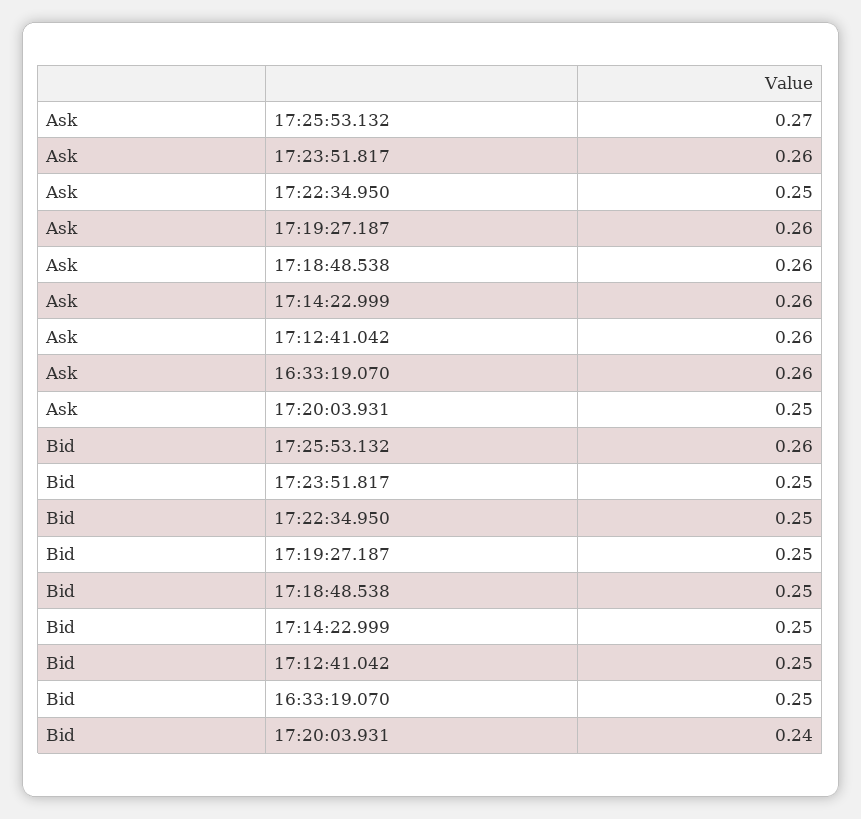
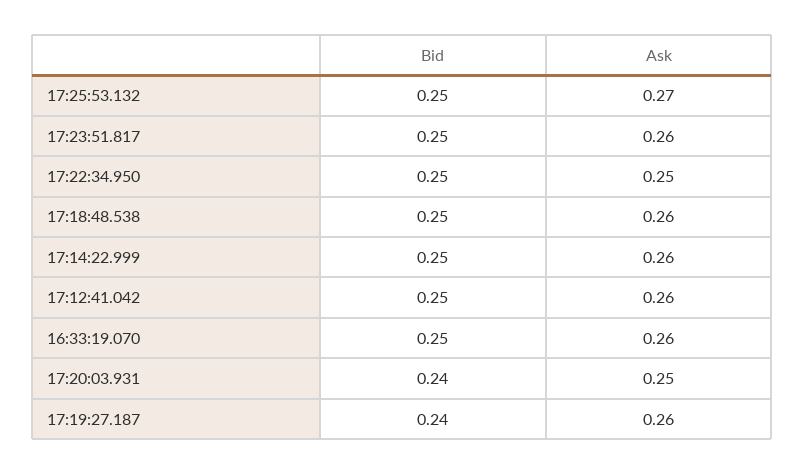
  {
    "Ask": {
      "17:25:53.132": 0.27,
      "17:23:51.817": 0.26,
      "17:22:34.950": 0.25,
      "17:19:27.187": 0.26,
      "17:18:48.538": 0.26,
      "17:14:22.999": 0.26,
      "17:12:41.042": 0.26,
      "16:33:19.070": 0.26,
      "17:20:03.931": 0.25
    },
    "Bid": {
-     "17:25:53.132": 0.26,
+     "17:25:53.132": 0.25,
      "17:23:51.817": 0.25,
      "17:22:34.950": 0.25,
-     "17:19:27.187": 0.25,
+     "17:19:27.187": 0.24,
      "17:18:48.538": 0.25,
      "17:14:22.999": 0.25,
      "17:12:41.042": 0.25,
      "16:33:19.070": 0.25,
      "17:20:03.931": 0.24
    }
  }

